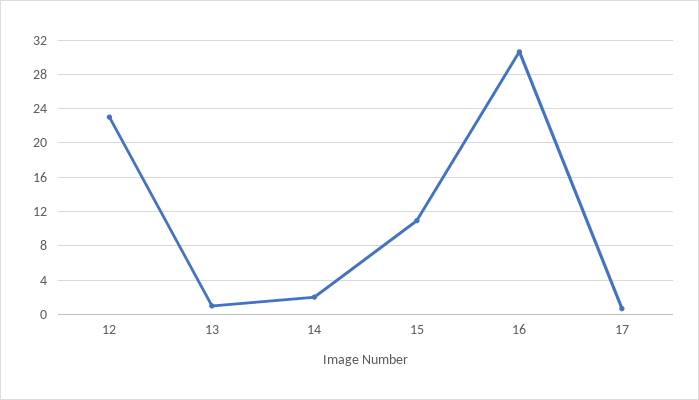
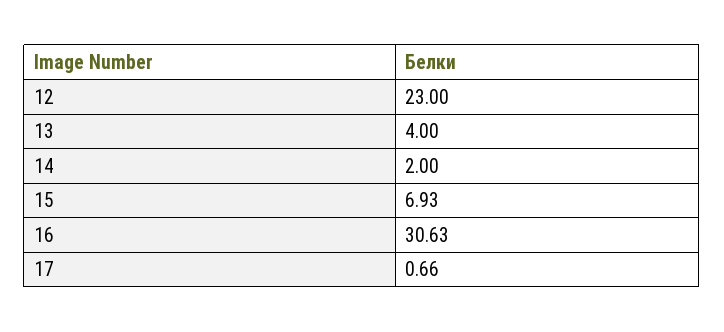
  {
    "12": 23,
-   "13": 1,
+   "13": 4,
    "14": 2,
-   "15": 11,
+   "15": 6.93,
    "16": 30.63,
    "17": 0.66
  }

